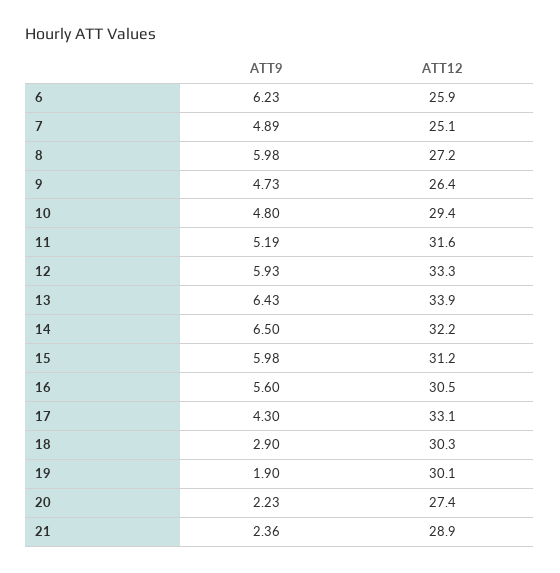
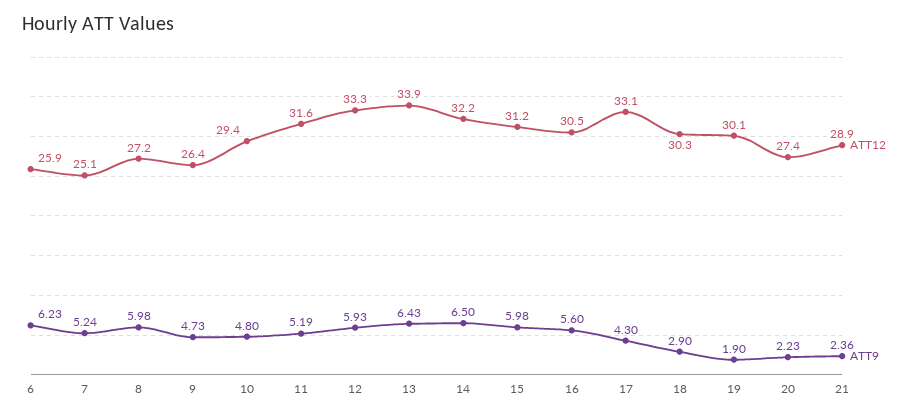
  {
    "ATT9": {
      "6": 6.23,
-     "7": 4.89,
+     "7": 5.24,
      "8": 5.98,
      "9": 4.73,
      "10": 4.8,
      "11": 5.19,
      "12": 5.93,
      "13": 6.43,
      "14": 6.5,
      "15": 5.98,
      "16": 5.6,
      "17": 4.3,
      "18": 2.9,
      "19": 1.9,
      "20": 2.23,
      "21": 2.36
    },
    "ATT12": {
      "6": 25.9,
      "7": 25.1,
      "8": 27.2,
      "9": 26.4,
      "10": 29.4,
      "11": 31.6,
      "12": 33.3,
      "13": 33.9,
      "14": 32.2,
      "15": 31.2,
      "16": 30.5,
      "17": 33.1,
      "18": 30.3,
      "19": 30.1,
      "20": 27.4,
      "21": 28.9
    }
  }

